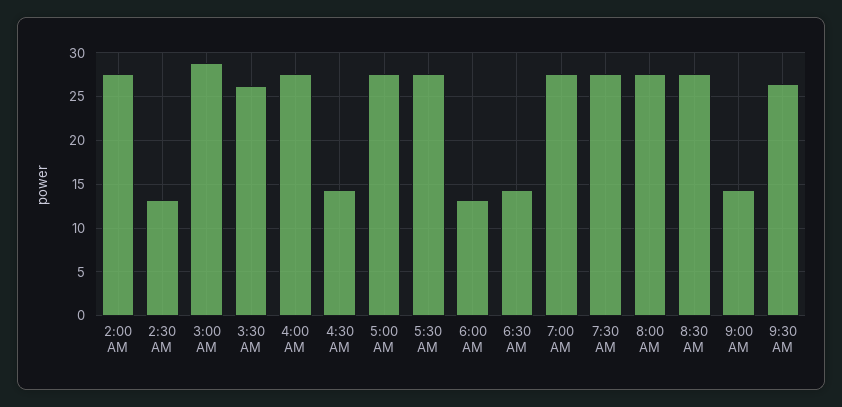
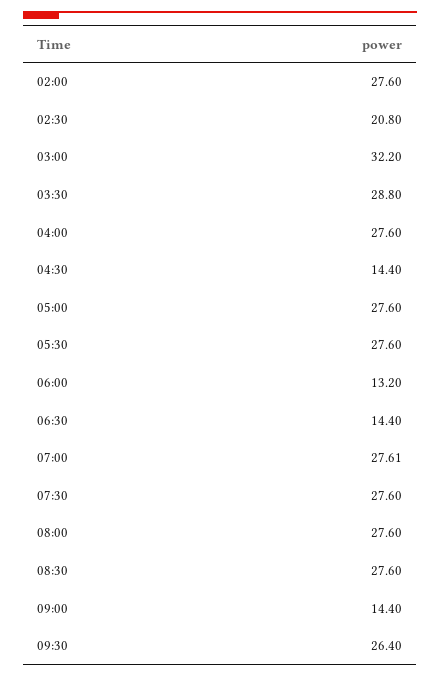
  {
    "2:00 AM": 27.6,
-   "2:30 AM": 13,
+   "2:30 AM": 20.8,
-   "3:00 AM": 29,
+   "3:00 AM": 32.2,
-   "3:30 AM": 26,
+   "3:30 AM": 28.8,
    "4:00 AM": 27.6,
    "4:30 AM": 14.4,
    "5:00 AM": 27.6,
    "5:30 AM": 27.6,
    "6:00 AM": 13.2,
    "6:30 AM": 14.4,
    "7:00 AM": 27.61,
    "7:30 AM": 27.6,
    "8:00 AM": 27.6,
    "8:30 AM": 27.6,
    "9:00 AM": 14.4,
    "9:30 AM": 26.4
  }

